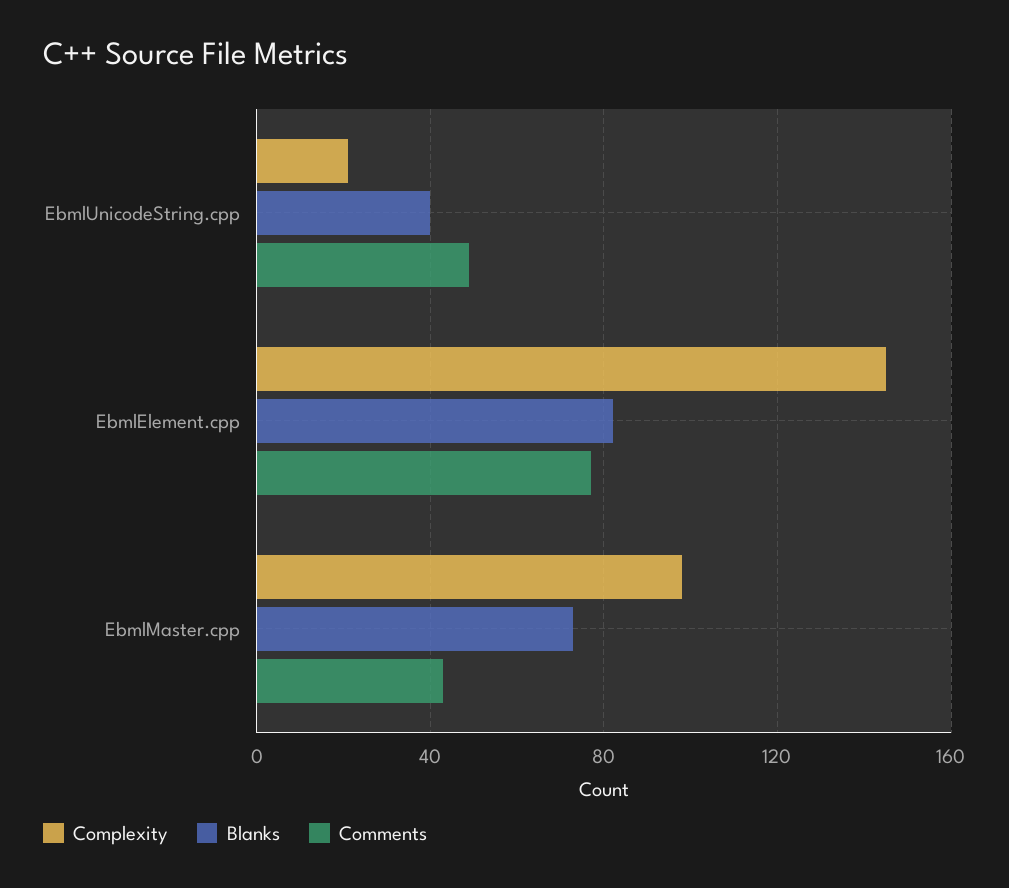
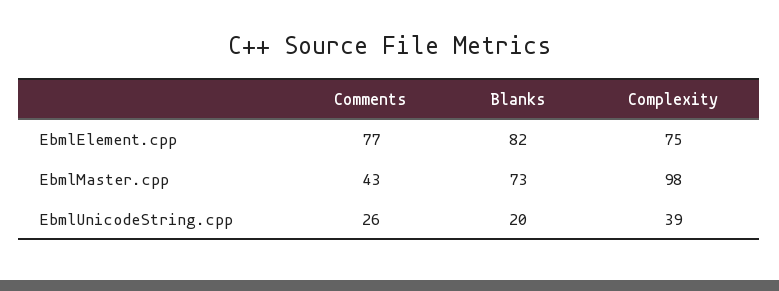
  {
    "Complexity": {
-     "EbmlUnicodeString.cpp": 20,
+     "EbmlUnicodeString.cpp": 39,
-     "EbmlElement.cpp": 145,
+     "EbmlElement.cpp": 75,
      "EbmlMaster.cpp": 98
    },
    "Blanks": {
-     "EbmlUnicodeString.cpp": 40,
+     "EbmlUnicodeString.cpp": 20,
      "EbmlElement.cpp": 82,
      "EbmlMaster.cpp": 73
    },
    "Comments": {
-     "EbmlUnicodeString.cpp": 50,
+     "EbmlUnicodeString.cpp": 26,
      "EbmlElement.cpp": 77,
      "EbmlMaster.cpp": 43
    }
  }

